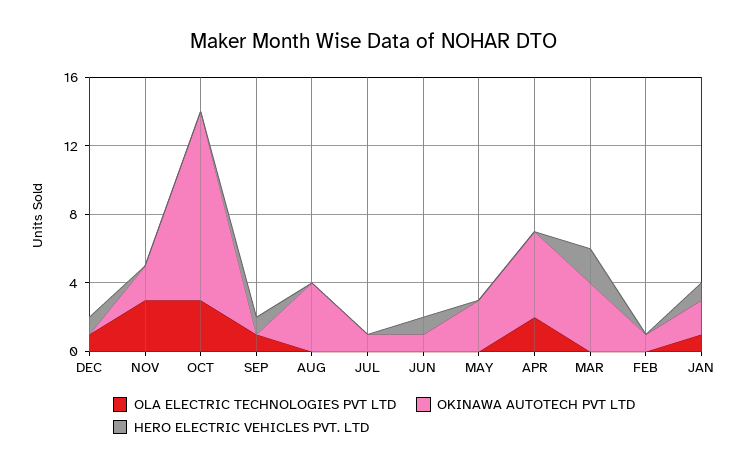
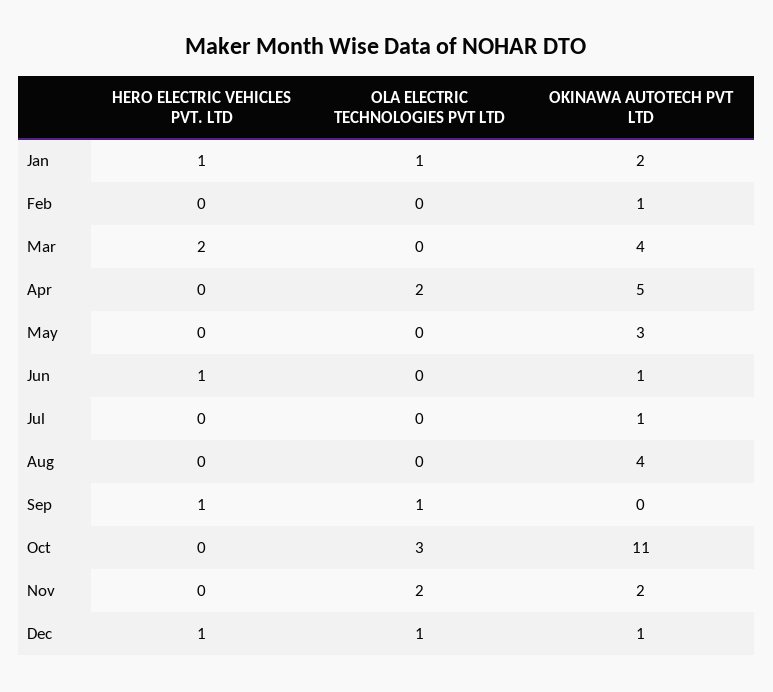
  {
    "OLA ELECTRIC TECHNOLOGIES PVT LTD": {
      "DEC": 1,
-     "NOV": 3,
+     "NOV": 2,
      "OCT": 3,
      "SEP": 1,
      "AUG": 0,
      "JUL": 0,
      "JUN": 0,
      "MAY": 0,
      "APR": 2,
      "MAR": 0,
      "FEB": 0,
      "JAN": 1
    },
    "OKINAWA AUTOTECH PVT LTD": {
-     "DEC": 0,
+     "DEC": 1,
      "NOV": 2,
      "OCT": 11,
      "SEP": 0,
      "AUG": 4,
      "JUL": 1,
      "JUN": 1,
      "MAY": 3,
      "APR": 5,
      "MAR": 4,
      "FEB": 1,
      "JAN": 2
    },
    "HERO ELECTRIC VEHICLES PVT. LTD": {
      "DEC": 1,
      "NOV": 0,
      "OCT": 0,
      "SEP": 1,
      "AUG": 0,
      "JUL": 0,
      "JUN": 1,
      "MAY": 0,
      "APR": 0,
      "MAR": 2,
      "FEB": 0,
      "JAN": 1
    }
  }

